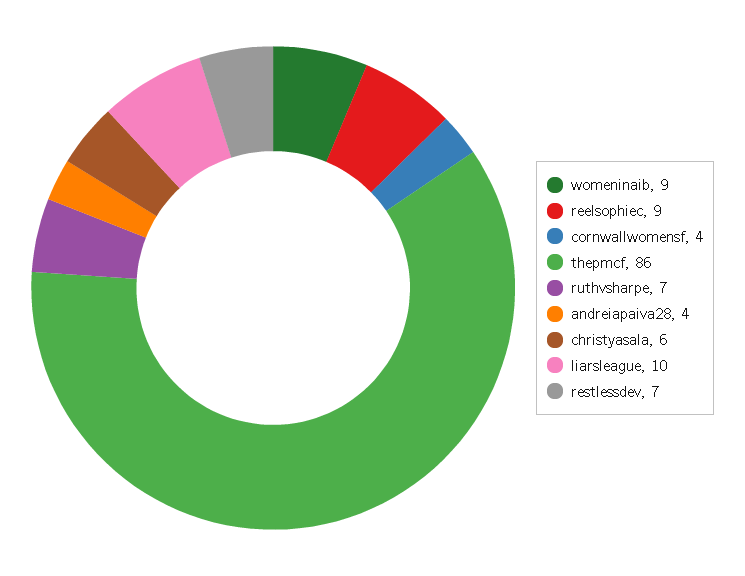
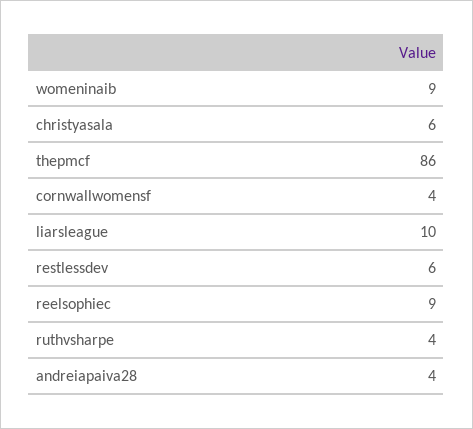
  {
    "womeninaib": 9,
    "reelsophiec": 9,
    "cornwallwomensf": 4,
    "thepmcf": 86,
-   "ruthvsharpe": 7,
+   "ruthvsharpe": 4,
    "andreiapaiva28": 4,
    "christyasala": 6,
    "liarsleague": 10,
-   "restlessdev": 7
+   "restlessdev": 6
  }

